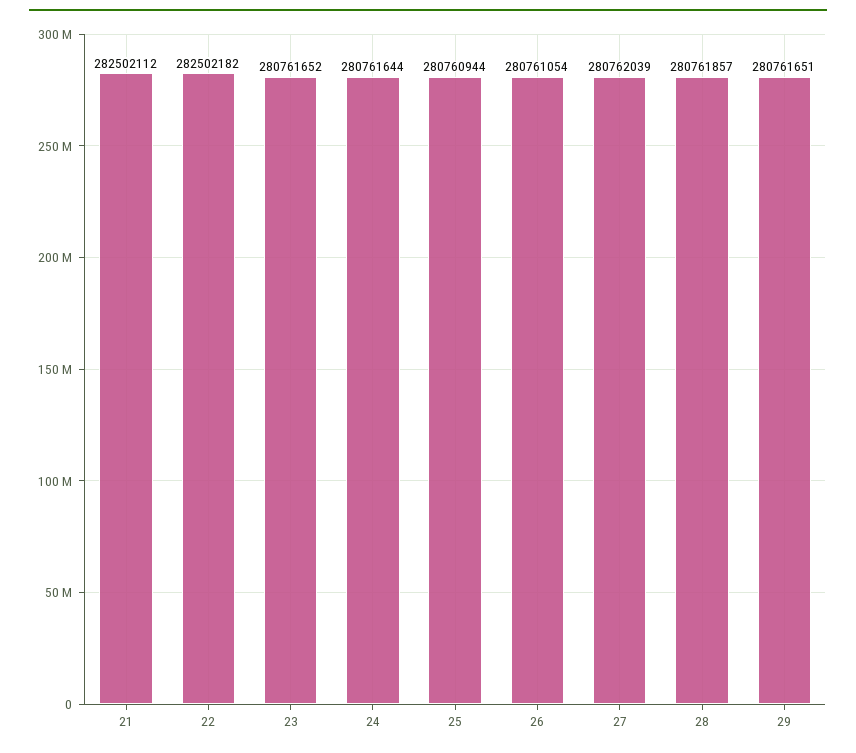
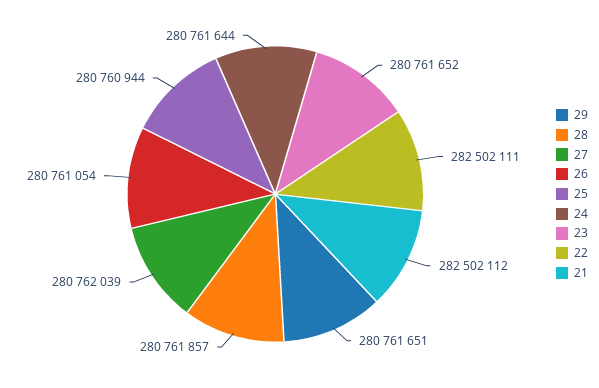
  {
    "21": 282502112,
-   "22": 282502182,
+   "22": 282502111,
    "23": 280761652,
    "24": 280761644,
    "25": 280760944,
    "26": 280761054,
    "27": 280762039,
    "28": 280761857,
    "29": 280761651
  }

